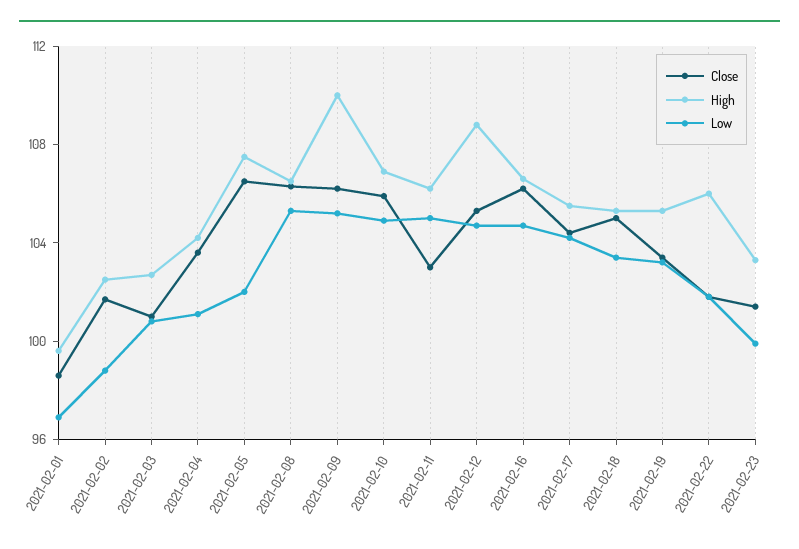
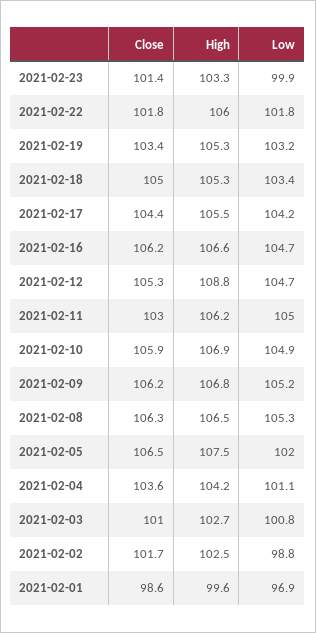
  {
    "Close": {
      "2021-02-01": 98.6,
      "2021-02-02": 101.7,
      "2021-02-03": 101,
      "2021-02-04": 103.6,
      "2021-02-05": 106.5,
      "2021-02-08": 106.3,
      "2021-02-09": 106.2,
      "2021-02-10": 105.9,
      "2021-02-11": 103,
      "2021-02-12": 105.3,
      "2021-02-16": 106.2,
      "2021-02-17": 104.4,
      "2021-02-18": 105,
      "2021-02-19": 103.4,
      "2021-02-22": 101.8,
      "2021-02-23": 101.4
    },
    "High": {
      "2021-02-01": 99.6,
      "2021-02-02": 102.5,
      "2021-02-03": 102.7,
      "2021-02-04": 104.2,
      "2021-02-05": 107.5,
      "2021-02-08": 106.5,
-     "2021-02-09": 110,
+     "2021-02-09": 106.8,
      "2021-02-10": 106.9,
      "2021-02-11": 106.2,
      "2021-02-12": 108.8,
      "2021-02-16": 106.6,
      "2021-02-17": 105.5,
      "2021-02-18": 105.3,
      "2021-02-19": 105.3,
      "2021-02-22": 106,
      "2021-02-23": 103.3
    },
    "Low": {
      "2021-02-01": 96.9,
      "2021-02-02": 98.8,
      "2021-02-03": 100.8,
      "2021-02-04": 101.1,
      "2021-02-05": 102,
      "2021-02-08": 105.3,
      "2021-02-09": 105.2,
      "2021-02-10": 104.9,
      "2021-02-11": 105,
      "2021-02-12": 104.7,
      "2021-02-16": 104.7,
      "2021-02-17": 104.2,
      "2021-02-18": 103.4,
      "2021-02-19": 103.2,
      "2021-02-22": 101.8,
      "2021-02-23": 99.9
    }
  }

